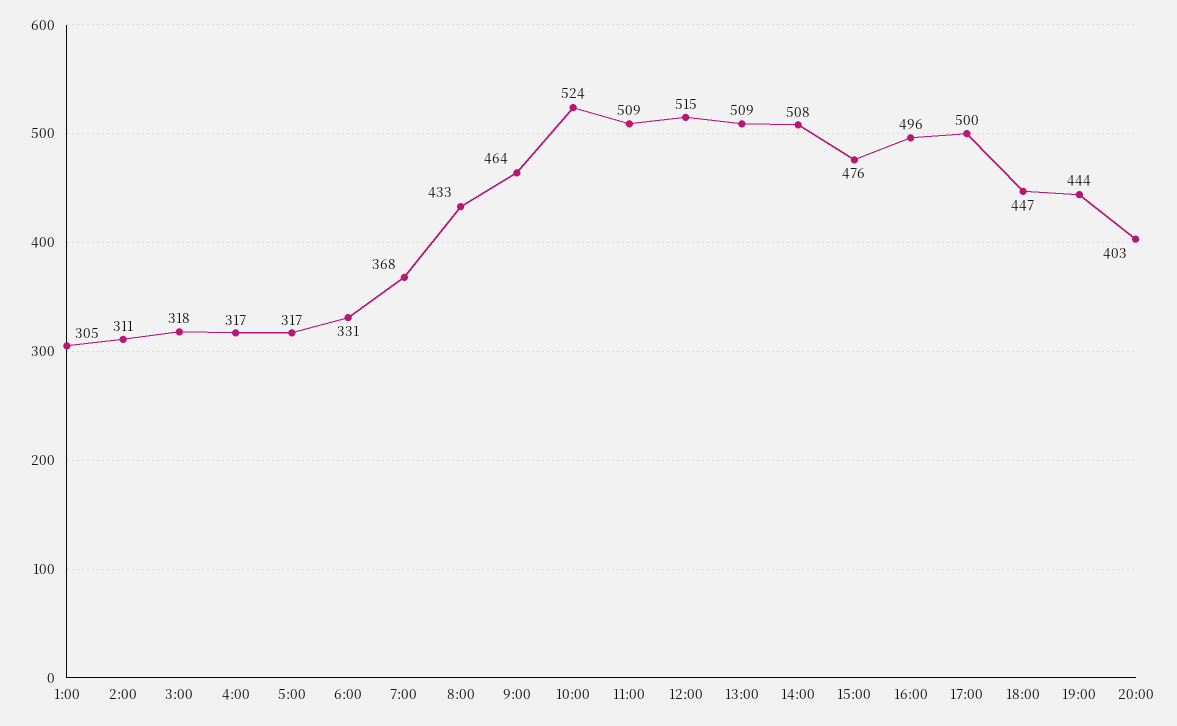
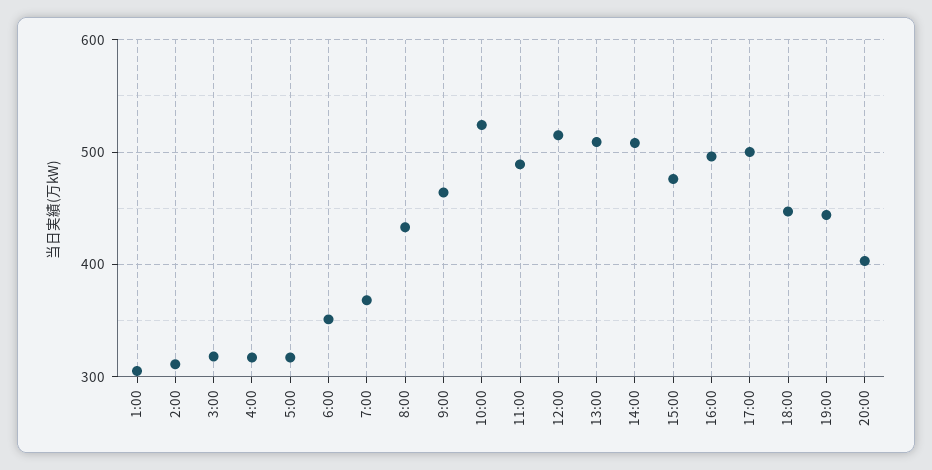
  {
    "1:00": 305,
    "2:00": 311,
    "3:00": 318,
    "4:00": 317,
    "5:00": 317,
-   "6:00": 331,
+   "6:00": 350,
    "7:00": 368,
    "8:00": 433,
    "9:00": 464,
    "10:00": 524,
-   "11:00": 509,
+   "11:00": 490,
    "12:00": 515,
    "13:00": 509,
    "14:00": 508,
    "15:00": 476,
    "16:00": 496,
    "17:00": 500,
    "18:00": 447,
    "19:00": 444,
    "20:00": 403
  }

